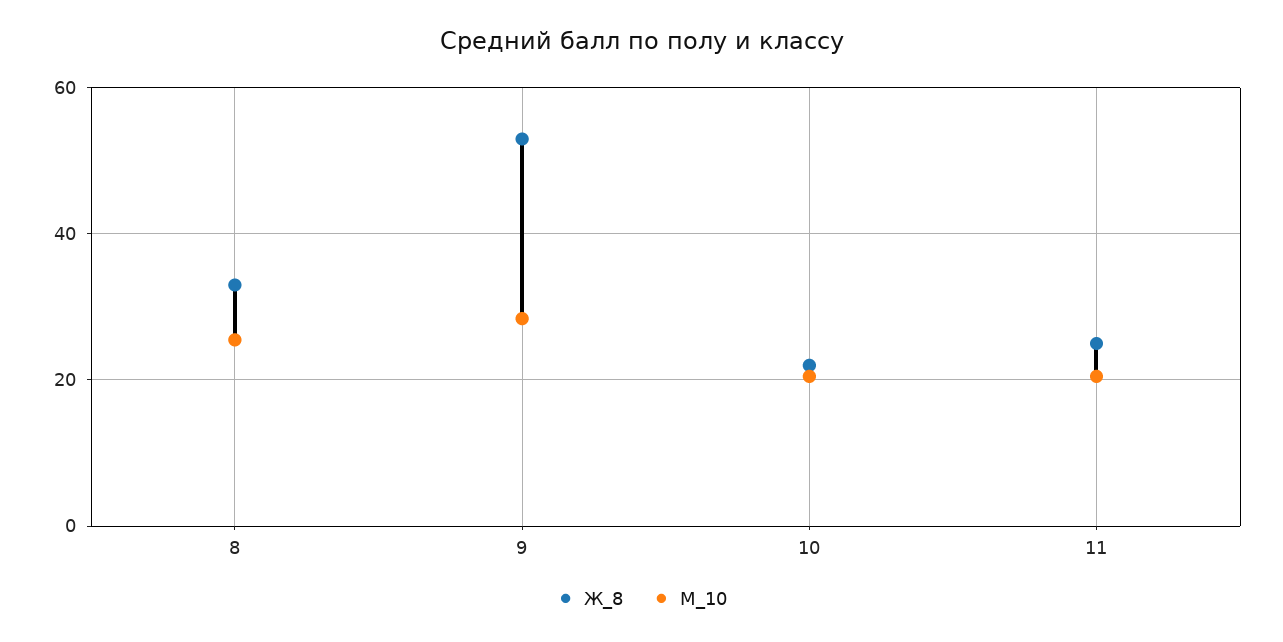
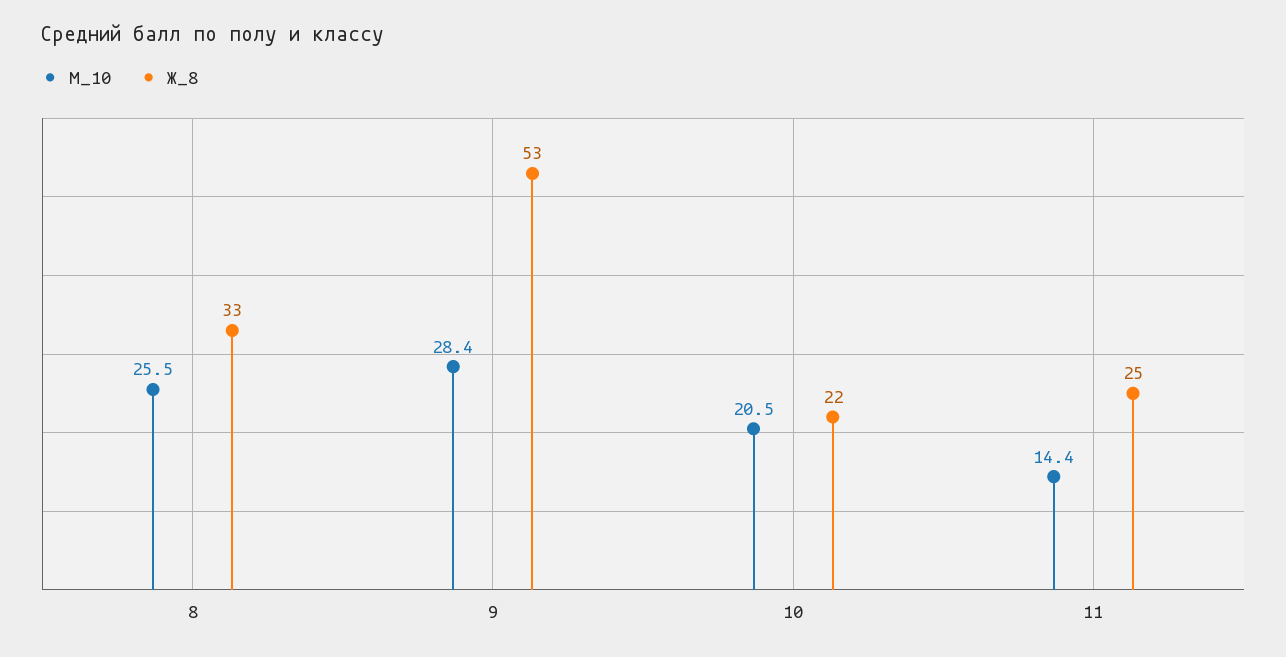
  {
    "Ж_8": {
      "8": 33,
      "9": 53,
      "10": 22,
      "11": 25
    },
    "М_10": {
      "8": 25.5,
      "9": 28.4,
      "10": 20.5,
-     "11": 20
+     "11": 14.4
    }
  }

